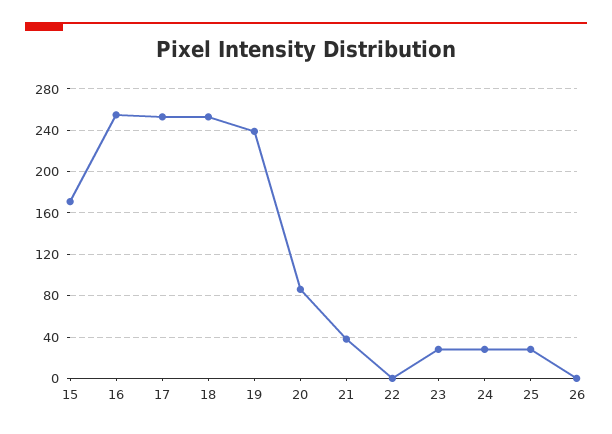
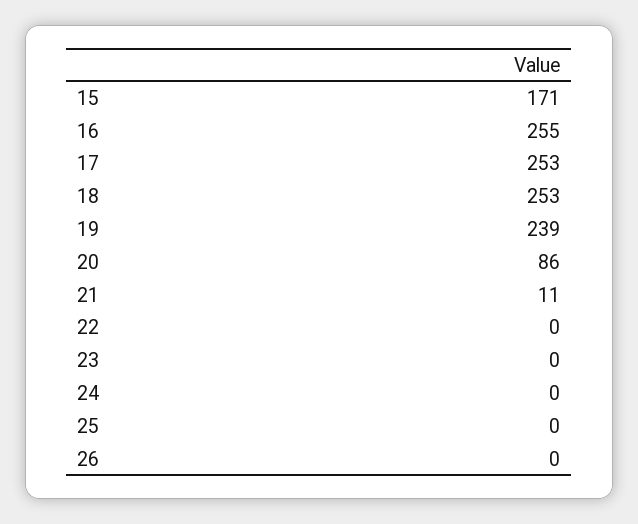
  {
    "15": 171,
    "16": 255,
    "17": 253,
    "18": 253,
    "19": 239,
    "20": 86,
-   "21": 40,
+   "21": 11,
    "22": 0,
-   "23": 30,
+   "23": 0,
-   "24": 30,
+   "24": 0,
-   "25": 30,
+   "25": 0,
    "26": 0
  }

